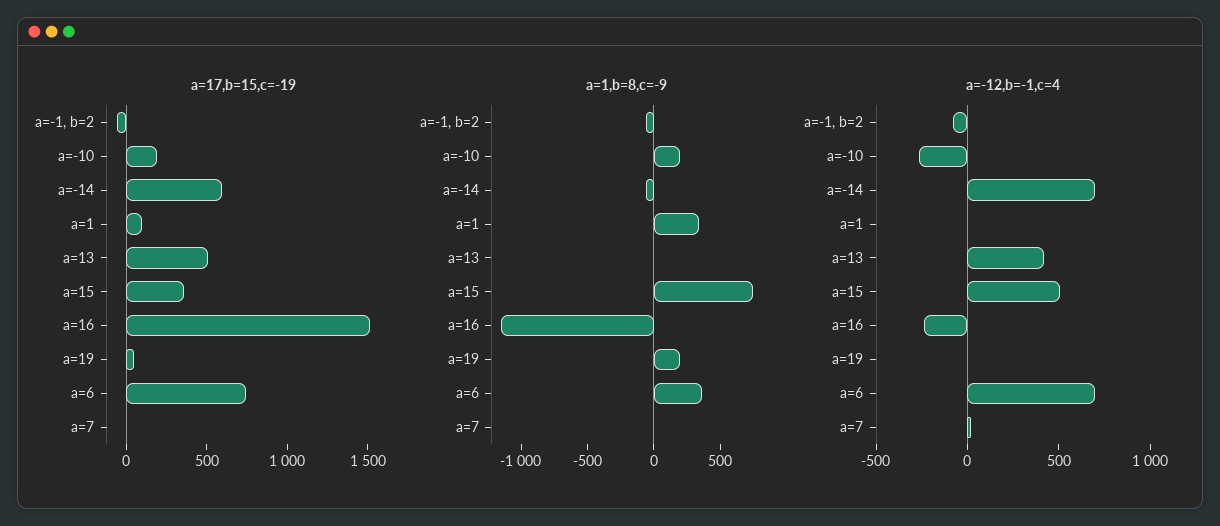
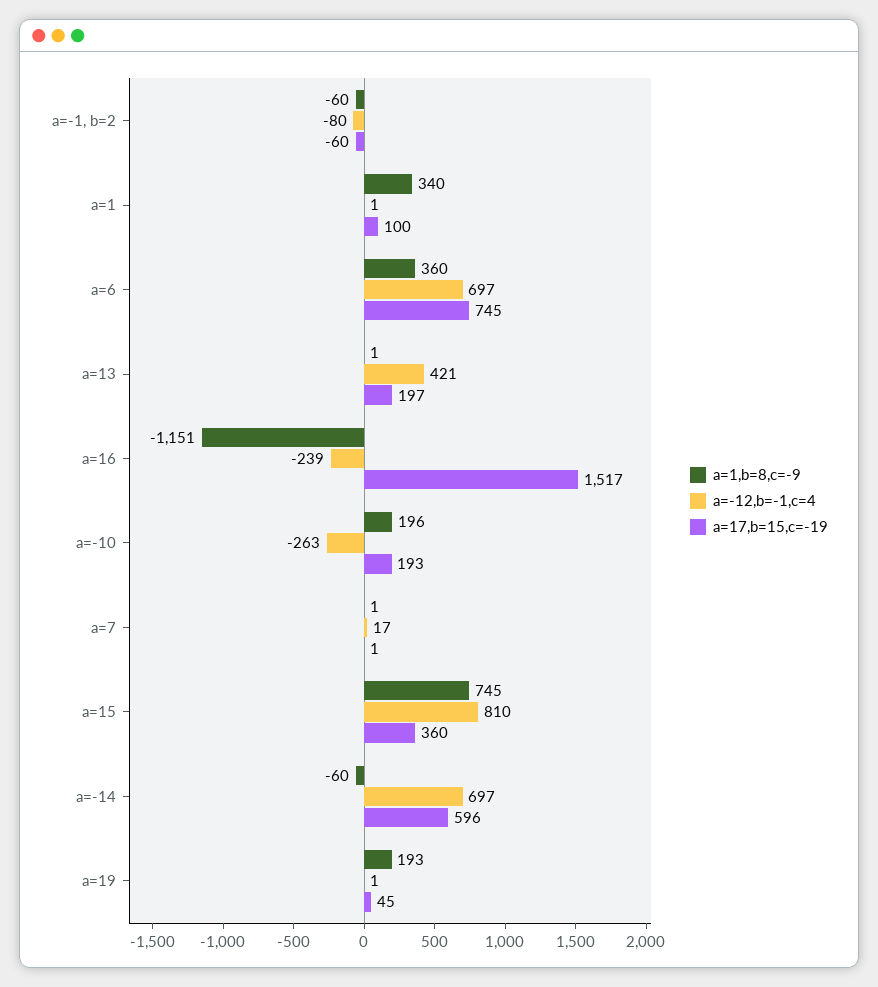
  {
    "a=17,b=15,c=-19": {
      "a=-1, b=2": -60,
      "a=-10": 193,
      "a=-14": 596,
      "a=1": 100,
-     "a=13": 500,
+     "a=13": 197,
      "a=15": 360,
      "a=16": 1517,
      "a=19": 45,
      "a=6": 745,
      "a=7": 1
    },
    "a=1,b=8,c=-9": {
      "a=-1, b=2": -60,
      "a=-10": 196,
      "a=-14": -60,
      "a=1": 340,
      "a=13": 1,
      "a=15": 745,
      "a=16": -1151,
      "a=19": 193,
      "a=6": 360,
      "a=7": 1
    },
    "a=-12,b=-1,c=4": {
      "a=-1, b=2": -80,
      "a=-10": -263,
      "a=-14": 697,
      "a=1": 1,
      "a=13": 421,
-     "a=15": 500,
+     "a=15": 810,
      "a=16": -239,
      "a=19": 1,
      "a=6": 697,
      "a=7": 17
    }
  }

